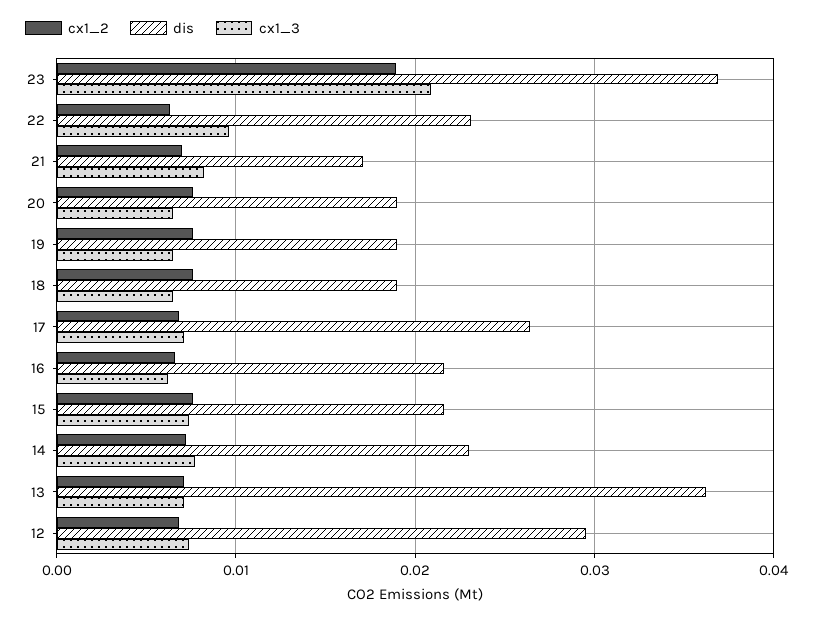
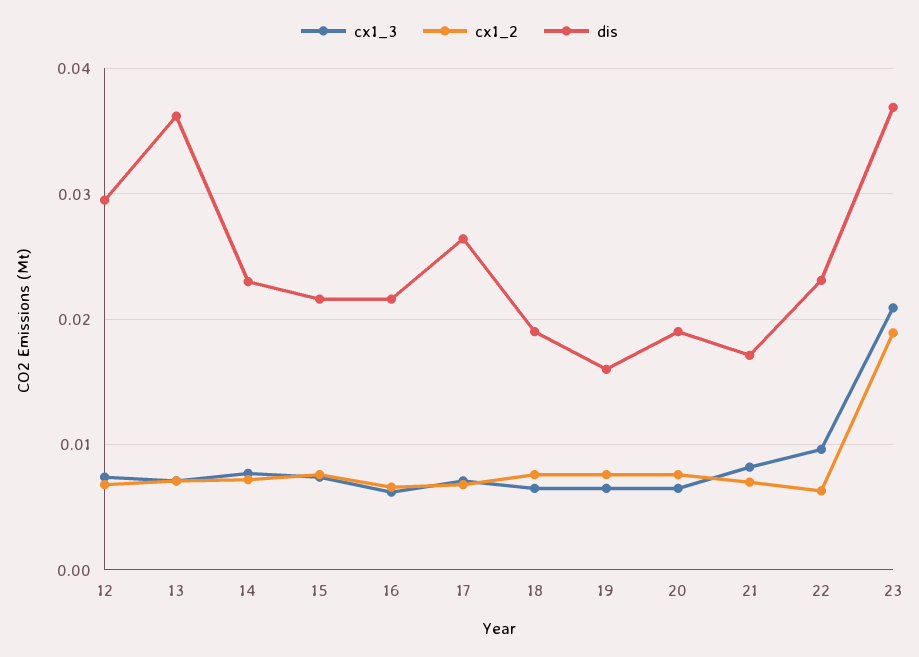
  {
    "cx1_2": {
      "23": 0.019,
      "22": 0.006,
      "21": 0.007,
      "20": 0.008,
      "19": 0.008,
      "18": 0.008,
      "17": 0.007,
      "16": 0.007,
      "15": 0.008,
      "14": 0.007,
      "13": 0.007,
      "12": 0.007
    },
    "dis": {
      "23": 0.037,
      "22": 0.023,
      "21": 0.017,
      "20": 0.019,
-     "19": 0.019,
+     "19": 0.016,
      "18": 0.019,
      "17": 0.026,
      "16": 0.022,
      "15": 0.022,
      "14": 0.023,
      "13": 0.036,
      "12": 0.03
    },
    "cx1_3": {
      "23": 0.021,
      "22": 0.01,
      "21": 0.008,
      "20": 0.007,
      "19": 0.007,
      "18": 0.007,
      "17": 0.007,
      "16": 0.006,
      "15": 0.007,
      "14": 0.008,
      "13": 0.007,
      "12": 0.007
    }
  }

